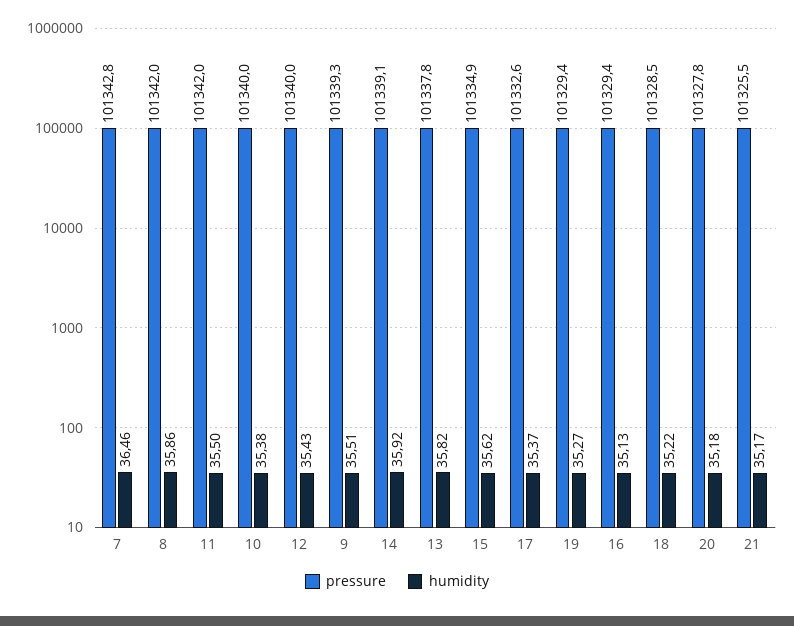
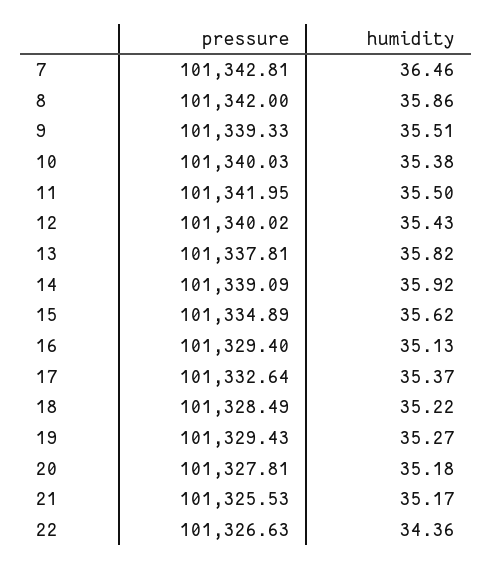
  {
    "pressure": {
      "7": 101342.81,
      "8": 101342,
      "11": 101341.95,
      "10": 101340.03,
      "12": 101340.02,
      "9": 101339.33,
      "14": 101339.09,
      "13": 101337.81,
      "15": 101334.89,
      "17": 101332.64,
      "19": 101329.43,
      "16": 101329.4,
      "18": 101328.49,
      "20": 101327.81,
-     "21": 101325.53
+     "21": 101325.53,
+     "22": 101326.63
    },
    "humidity": {
      "7": 36.46,
      "8": 35.86,
      "11": 35.5,
      "10": 35.38,
      "12": 35.43,
      "9": 35.51,
      "14": 35.92,
      "13": 35.82,
      "15": 35.62,
      "17": 35.37,
      "19": 35.27,
      "16": 35.13,
      "18": 35.22,
      "20": 35.18,
-     "21": 35.17
+     "21": 35.17,
+     "22": 34.36
    }
  }

